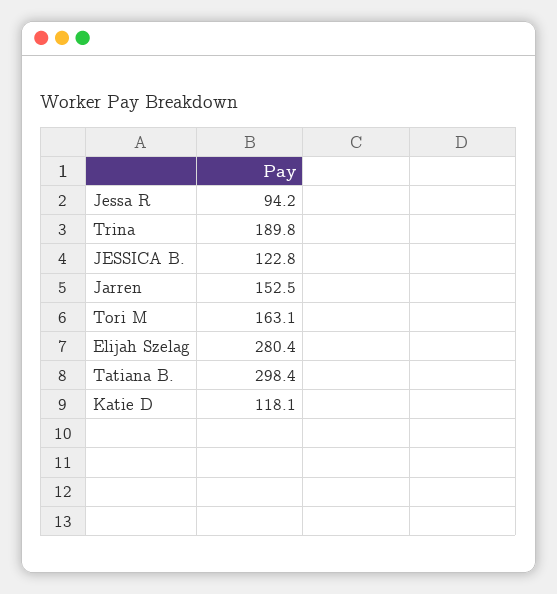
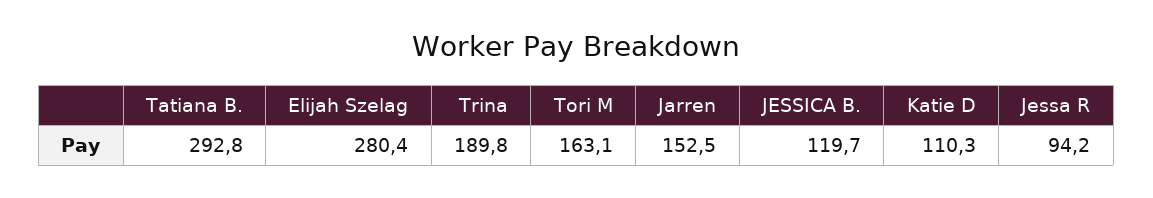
  {
    "Jessa R": 94.2,
    "Trina": 189.8,
-   "JESSICA B.": 122.8,
+   "JESSICA B.": 119.7,
    "Jarren": 152.5,
    "Tori M": 163.1,
    "Elijah Szelag": 280.4,
-   "Tatiana B.": 298.4,
+   "Tatiana B.": 292.8,
-   "Katie D": 118.1
+   "Katie D": 110.3
  }

